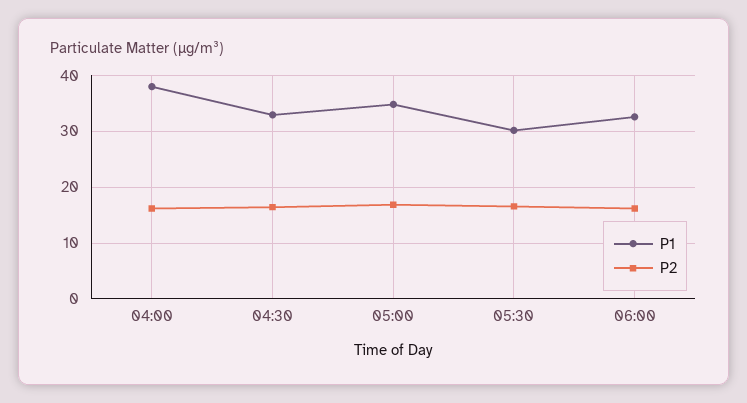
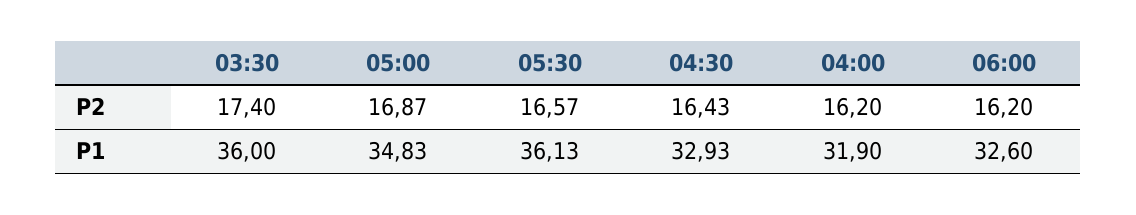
  {
    "P1": {
-     "04:00": 38,
+     "04:00": 31.9,
      "04:30": 32.93,
      "05:00": 34.83,
-     "05:30": 30,
+     "05:30": 36.13,
-     "06:00": 32.6
+     "06:00": 32.6,
+     "03:30": 36
    },
    "P2": {
      "04:00": 16.2,
      "04:30": 16.43,
      "05:00": 16.87,
      "05:30": 16.57,
-     "06:00": 16.2
+     "06:00": 16.2,
+     "03:30": 17.4
    }
  }

